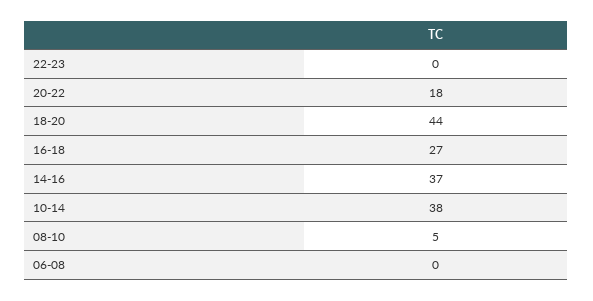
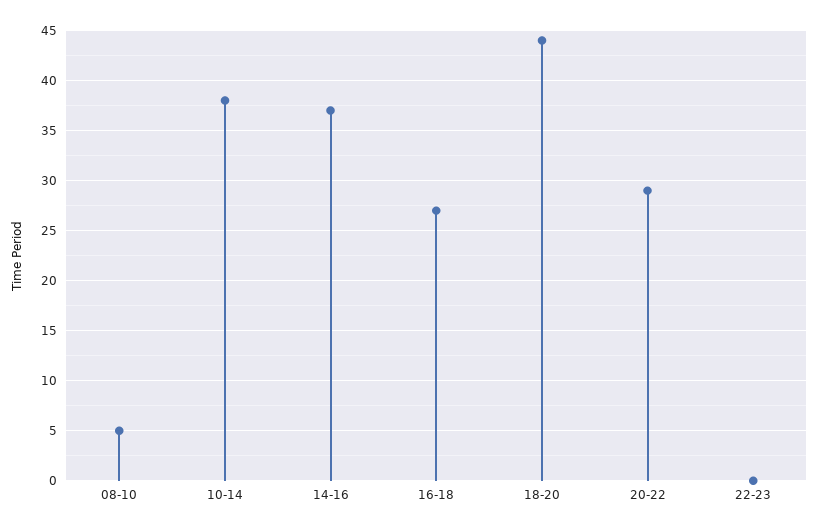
  {
    "22-23": 0,
-   "20-22": 18,
+   "20-22": 29,
    "18-20": 44,
    "16-18": 27,
    "14-16": 37,
    "10-14": 38,
-   "08-10": 5,
+   "08-10": 5
-   "06-08": 0
  }

